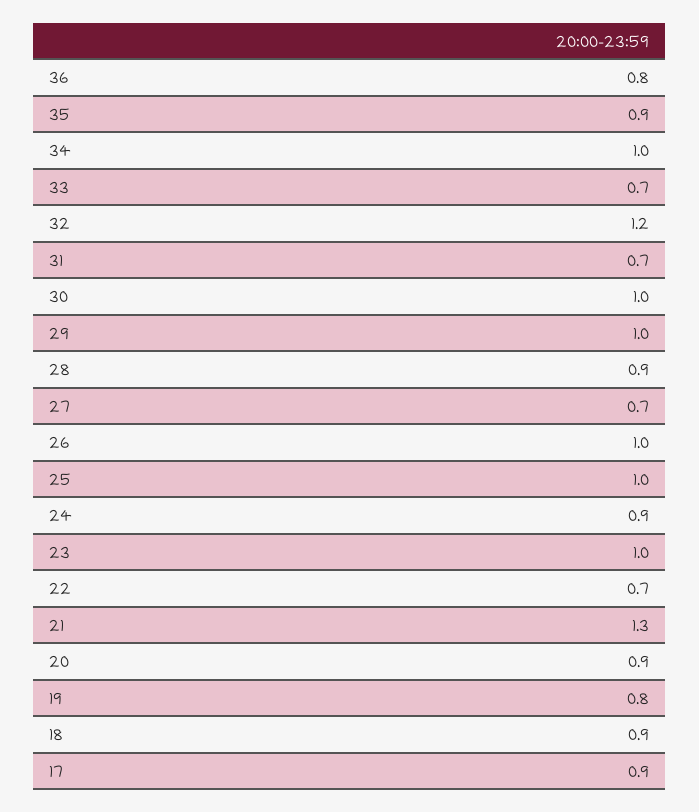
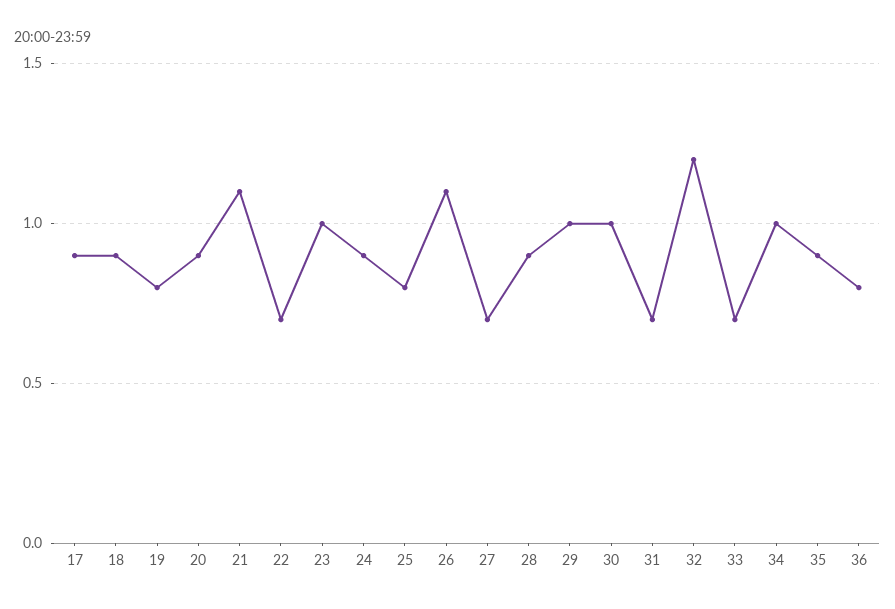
  {
    "36": 0.8,
    "35": 0.9,
    "34": 1,
    "33": 0.7,
    "32": 1.2,
    "31": 0.7,
    "30": 1,
    "29": 1,
    "28": 0.9,
    "27": 0.7,
-   "26": 1,
+   "26": 1.1,
-   "25": 1,
+   "25": 0.8,
    "24": 0.9,
    "23": 1,
    "22": 0.7,
-   "21": 1.3,
+   "21": 1.1,
    "20": 0.9,
    "19": 0.8,
    "18": 0.9,
    "17": 0.9
  }

